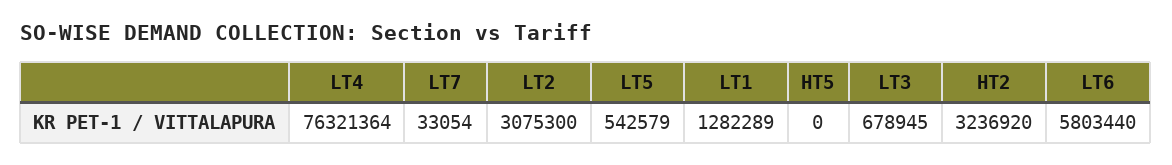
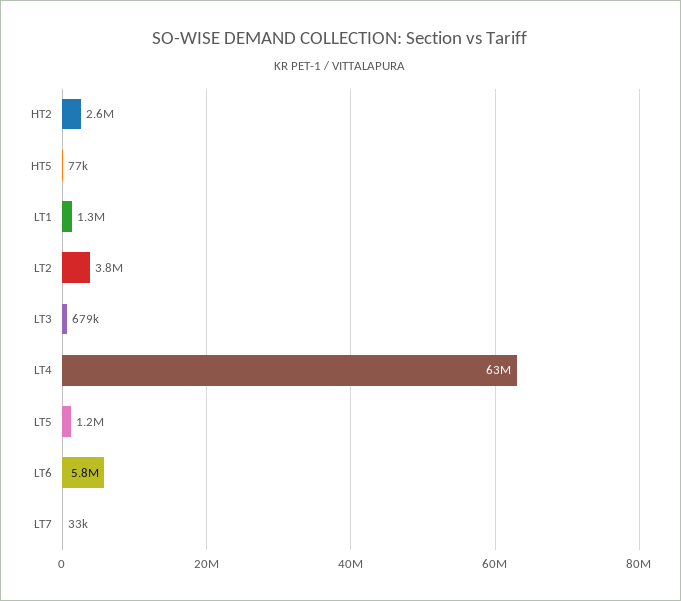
  {
-   "LT4": 76321364,
+   "LT4": 63000000,
    "LT7": 33054,
-   "LT2": 3075300,
+   "LT2": 3800000,
-   "LT5": 542579,
+   "LT5": 1200000,
    "LT1": 1282289,
-   "HT5": 0,
+   "HT5": 77000,
    "LT3": 678945,
-   "HT2": 3236920,
+   "HT2": 2600000,
    "LT6": 5803440
  }

